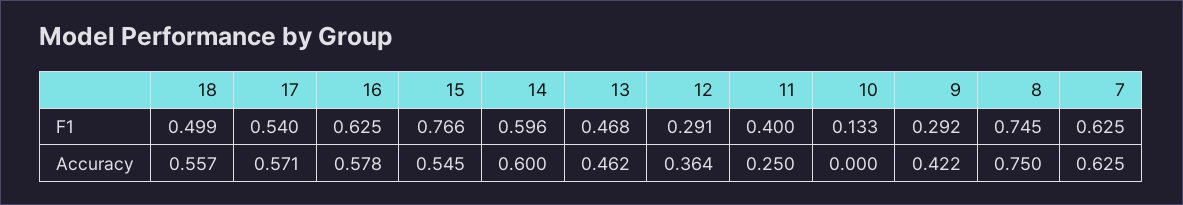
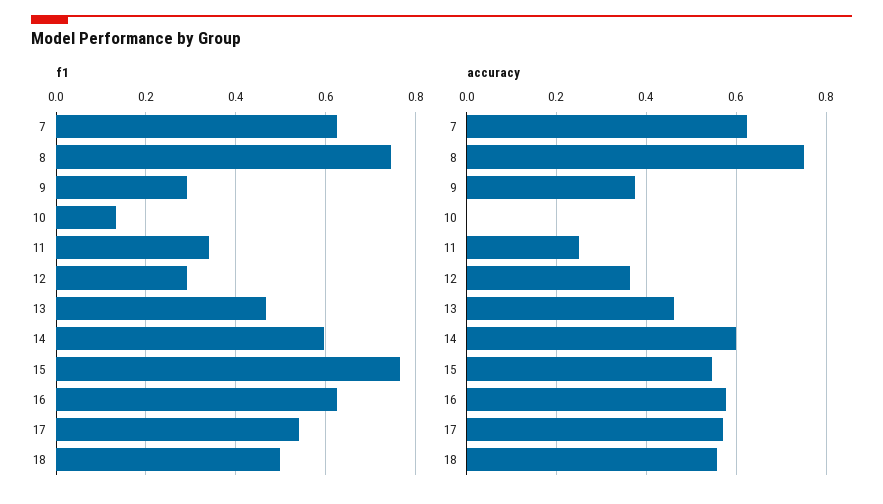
  {
    "F1": {
      "18": 0.499,
      "17": 0.54,
      "16": 0.625,
      "15": 0.766,
      "14": 0.596,
      "13": 0.468,
      "12": 0.291,
-     "11": 0.4,
+     "11": 0.34,
      "10": 0.133,
      "9": 0.292,
      "8": 0.745,
      "7": 0.625
    },
    "Accuracy": {
      "18": 0.557,
      "17": 0.571,
      "16": 0.578,
      "15": 0.545,
      "14": 0.6,
      "13": 0.462,
      "12": 0.364,
      "11": 0.25,
      "10": 0,
-     "9": 0.422,
+     "9": 0.38,
      "8": 0.75,
      "7": 0.625
    }
  }

